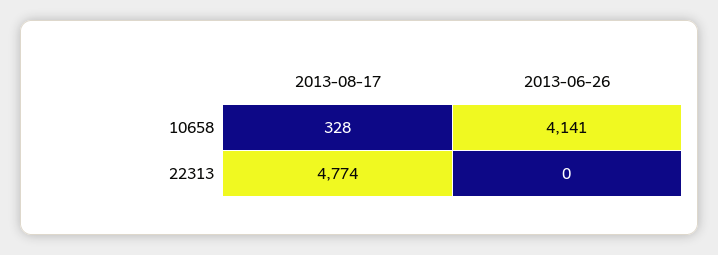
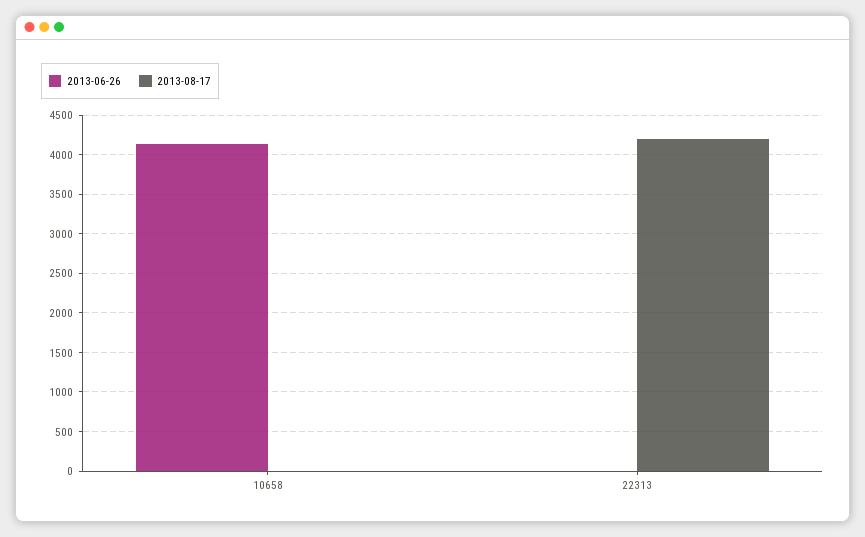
  {
    "2013-08-17": {
-     "10658": 328,
+     "10658": 0,
-     "22313": 4774
+     "22313": 4200
    },
    "2013-06-26": {
      "10658": 4141,
      "22313": 0
    }
  }

